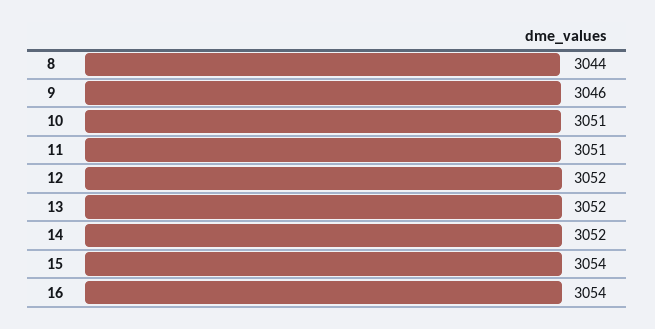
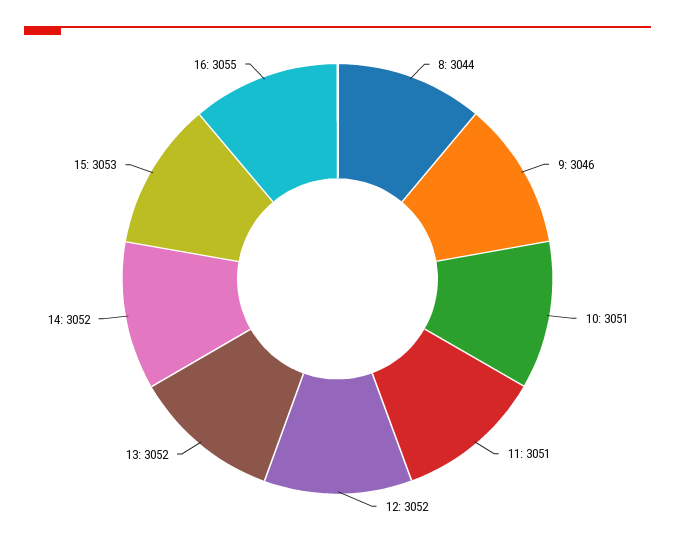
  {
    "8": 3044,
    "9": 3046,
    "10": 3051,
    "11": 3051,
    "12": 3052,
    "13": 3052,
    "14": 3052,
-   "15": 3054,
+   "15": 3053,
-   "16": 3054
+   "16": 3055
  }

